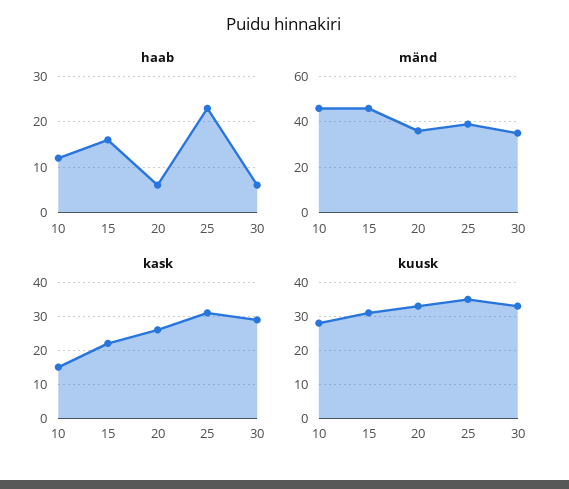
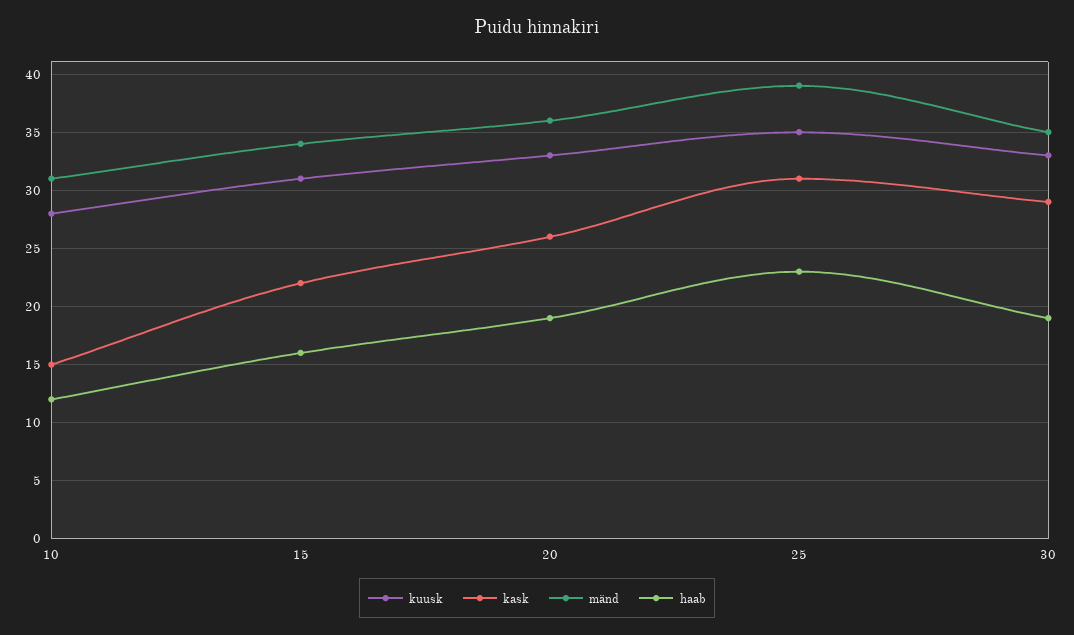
  {
    "haab": {
      "10": 12,
      "15": 16,
-     "20": 5,
+     "20": 19,
      "25": 23,
-     "30": 5
+     "30": 19
    },
    "mänd": {
-     "10": 45,
+     "10": 31,
-     "15": 45,
+     "15": 34,
      "20": 36,
      "25": 39,
      "30": 35
    },
    "kask": {
      "10": 15,
      "15": 22,
      "20": 26,
      "25": 31,
      "30": 29
    },
    "kuusk": {
      "10": 28,
      "15": 31,
      "20": 33,
      "25": 35,
      "30": 33
    }
  }

